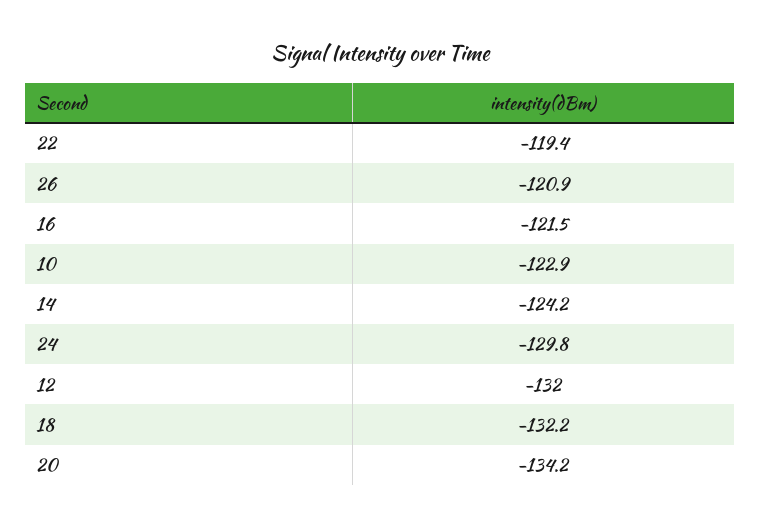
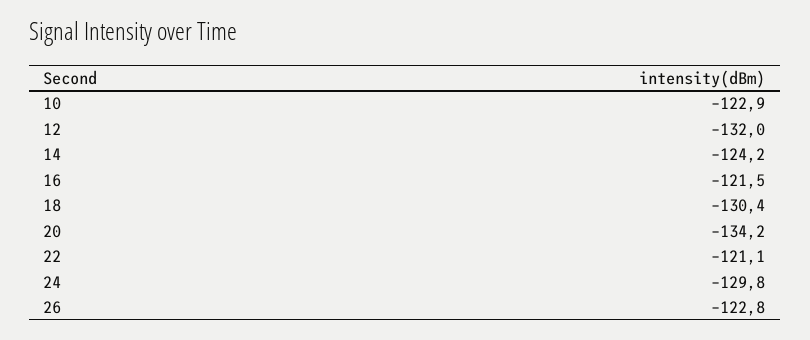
  {
-   "22": -119.4,
+   "22": -121.1,
-   "26": -120.9,
+   "26": -122.8,
    "16": -121.5,
    "10": -122.9,
    "14": -124.2,
    "24": -129.8,
    "12": -132,
-   "18": -132.2,
+   "18": -130.4,
    "20": -134.2
  }

